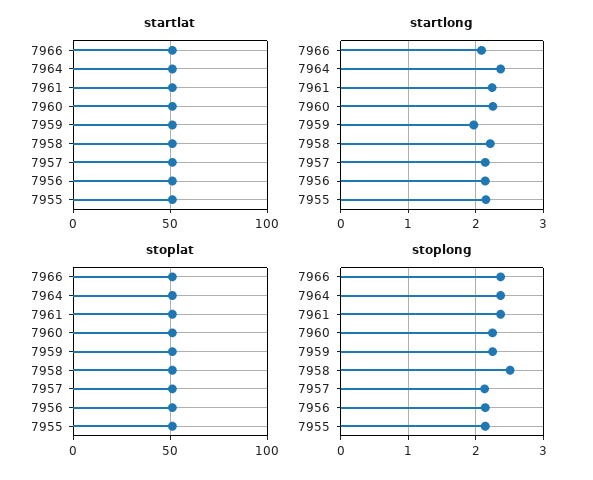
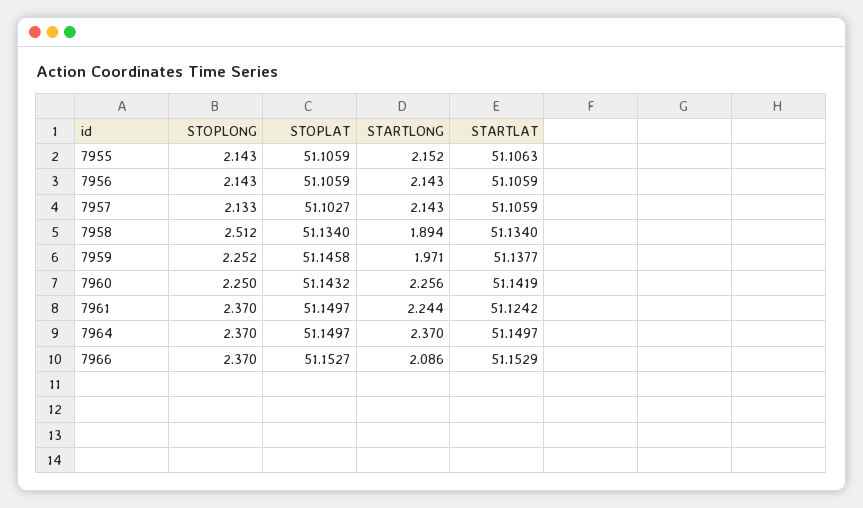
  {
    "startlat": {
      "7966": 51.1529,
      "7964": 51.1497,
      "7961": 51.1242,
      "7960": 51.1419,
      "7959": 51.1377,
      "7958": 51.134,
      "7957": 51.1059,
      "7956": 51.1059,
      "7955": 51.1063
    },
    "startlong": {
      "7966": 2.086,
      "7964": 2.37,
      "7961": 2.244,
      "7960": 2.256,
      "7959": 1.971,
-     "7958": 2.2,
+     "7958": 1.894,
      "7957": 2.143,
      "7956": 2.143,
      "7955": 2.152
    },
    "stoplat": {
      "7966": 51.1527,
      "7964": 51.1497,
      "7961": 51.1497,
      "7960": 51.1432,
      "7959": 51.1458,
      "7958": 51.134,
      "7957": 51.1027,
      "7956": 51.1059,
      "7955": 51.1059
    },
    "stoplong": {
      "7966": 2.37,
      "7964": 2.37,
      "7961": 2.37,
      "7960": 2.25,
      "7959": 2.252,
      "7958": 2.512,
      "7957": 2.133,
      "7956": 2.143,
      "7955": 2.143
    }
  }

